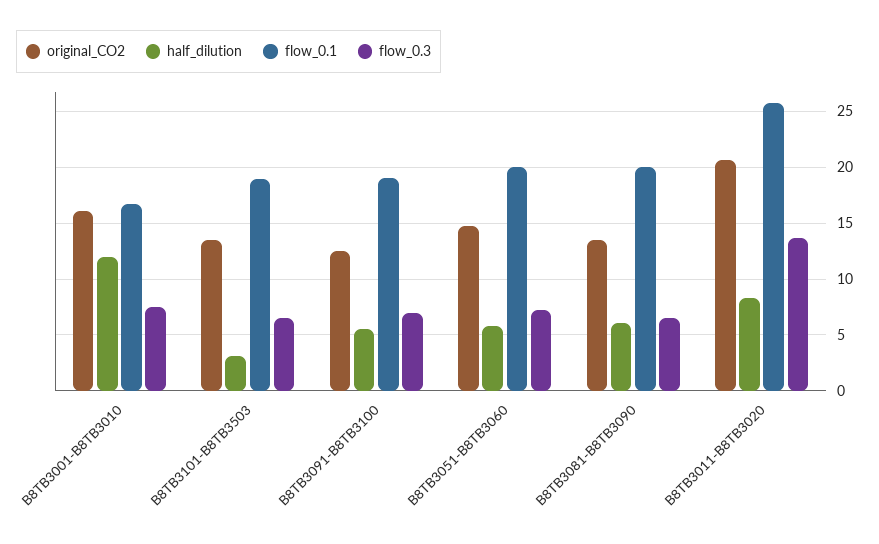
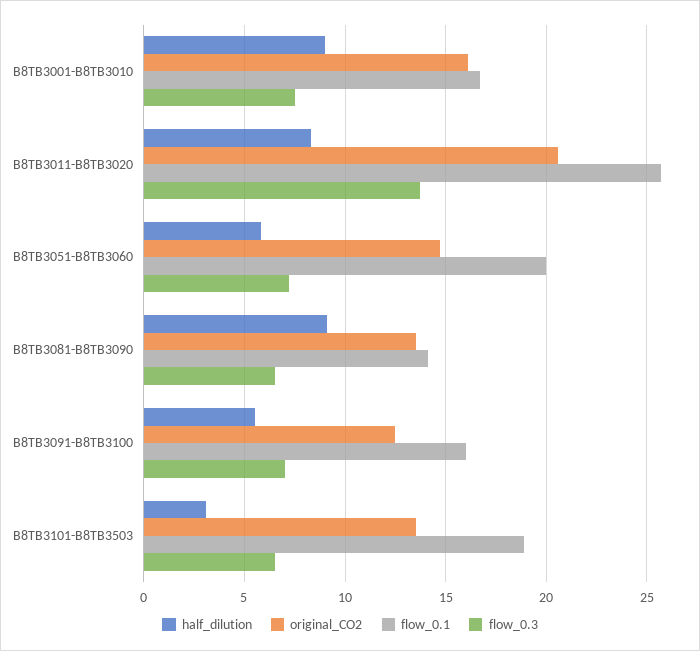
  {
    "original_CO2": {
      "B8TB3001-B8TB3010": 16,
      "B8TB3101-B8TB3503": 13.5,
      "B8TB3091-B8TB3100": 12.5,
      "B8TB3051-B8TB3060": 14.5,
      "B8TB3081-B8TB3090": 13.5,
      "B8TB3011-B8TB3020": 20.5
    },
    "half_dilution": {
-     "B8TB3001-B8TB3010": 12,
+     "B8TB3001-B8TB3010": 9,
      "B8TB3101-B8TB3503": 3,
      "B8TB3091-B8TB3100": 5.5,
      "B8TB3051-B8TB3060": 6,
-     "B8TB3081-B8TB3090": 6,
+     "B8TB3081-B8TB3090": 9,
      "B8TB3011-B8TB3020": 8.5
    },
    "flow_0.1": {
      "B8TB3001-B8TB3010": 16.5,
      "B8TB3101-B8TB3503": 19,
-     "B8TB3091-B8TB3100": 19,
+     "B8TB3091-B8TB3100": 16,
      "B8TB3051-B8TB3060": 20,
-     "B8TB3081-B8TB3090": 20,
+     "B8TB3081-B8TB3090": 14,
      "B8TB3011-B8TB3020": 25.5
    },
    "flow_0.3": {
      "B8TB3001-B8TB3010": 7.5,
      "B8TB3101-B8TB3503": 6.5,
      "B8TB3091-B8TB3100": 7,
      "B8TB3051-B8TB3060": 7,
      "B8TB3081-B8TB3090": 6.5,
      "B8TB3011-B8TB3020": 13.5
    }
  }

